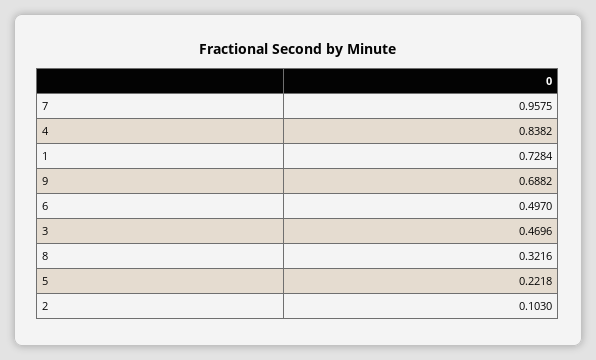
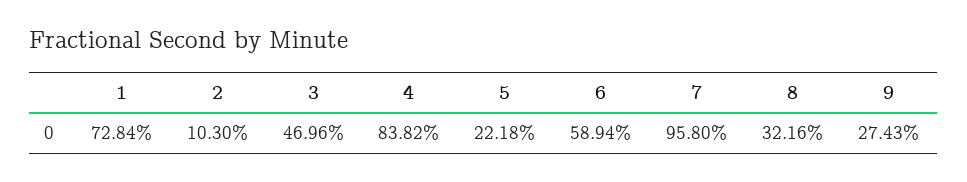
  {
-   "7": 0.9575,
+   "7": 0.958,
    "4": 0.8382,
    "1": 0.7284,
-   "9": 0.6882,
+   "9": 0.2743,
-   "6": 0.497,
+   "6": 0.5894,
    "3": 0.4696,
    "8": 0.3216,
    "5": 0.2218,
    "2": 0.103
  }

